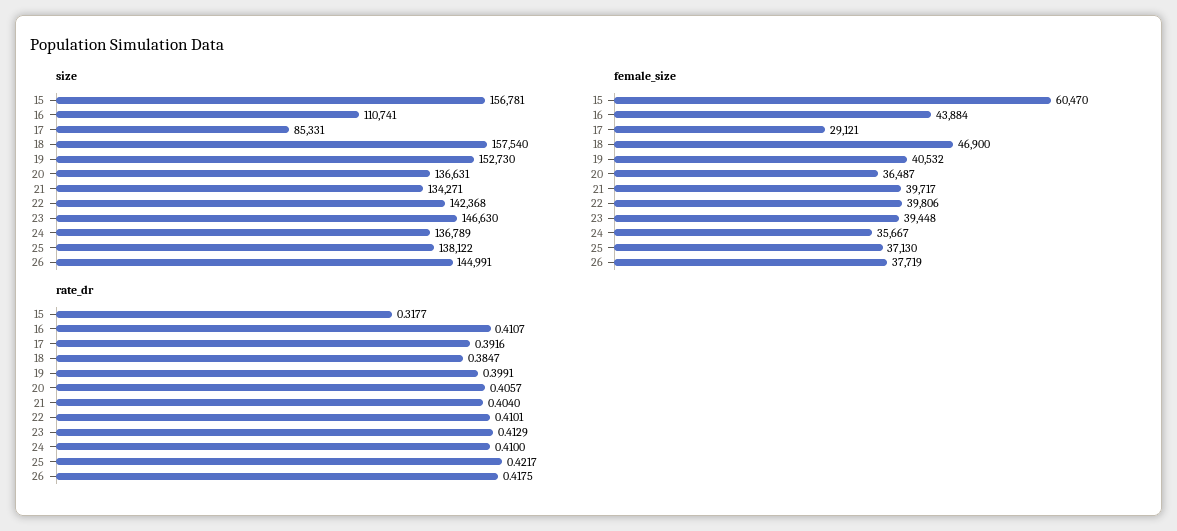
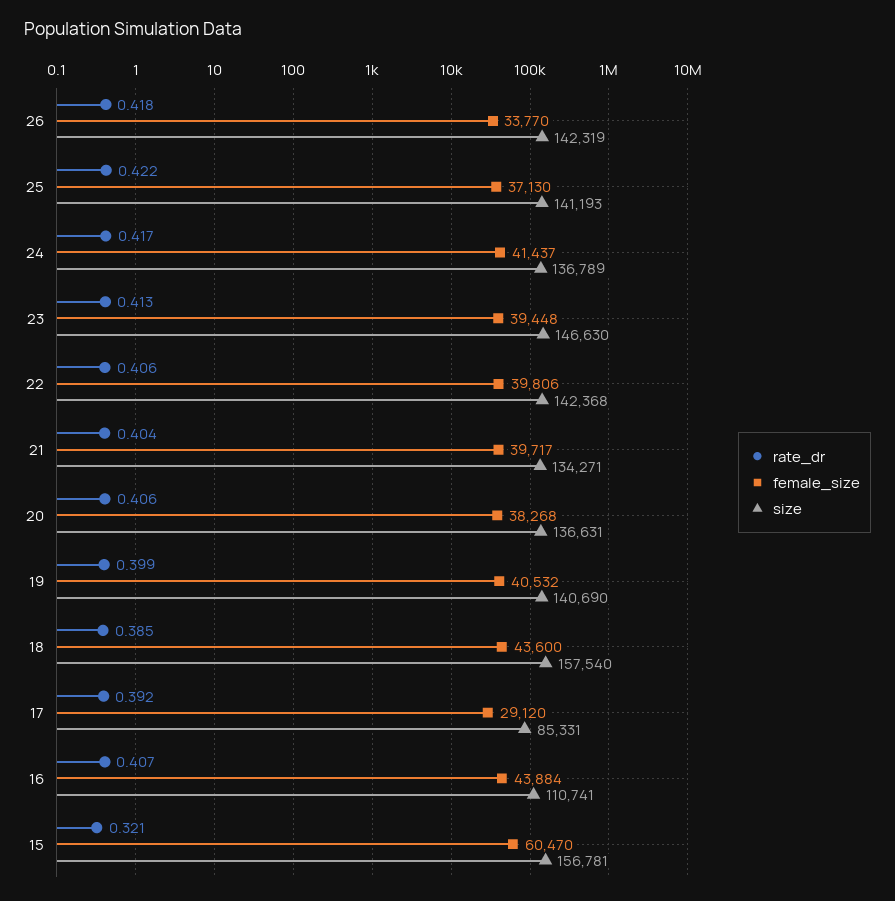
  {
    "size": {
      "15": 156781,
      "16": 110741,
      "17": 85331,
      "18": 157540,
-     "19": 152730,
+     "19": 140690,
      "20": 136631,
      "21": 134271,
      "22": 142368,
      "23": 146630,
      "24": 136789,
-     "25": 138122,
+     "25": 141193,
-     "26": 144991
+     "26": 142319
    },
    "female_size": {
      "15": 60470,
      "16": 43884,
-     "17": 29121,
+     "17": 29120,
-     "18": 46900,
+     "18": 43600,
      "19": 40532,
-     "20": 36487,
+     "20": 38268,
      "21": 39717,
      "22": 39806,
      "23": 39448,
-     "24": 35667,
+     "24": 41437,
      "25": 37130,
-     "26": 37719
+     "26": 33770
    },
    "rate_dr": {
-     "15": 0.3177,
+     "15": 0.321,
-     "16": 0.4107,
+     "16": 0.407,
      "17": 0.3916,
      "18": 0.3847,
      "19": 0.3991,
      "20": 0.4057,
      "21": 0.404,
-     "22": 0.4101,
+     "22": 0.406,
      "23": 0.4129,
-     "24": 0.41,
+     "24": 0.417,
      "25": 0.4217,
      "26": 0.4175
    }
  }

